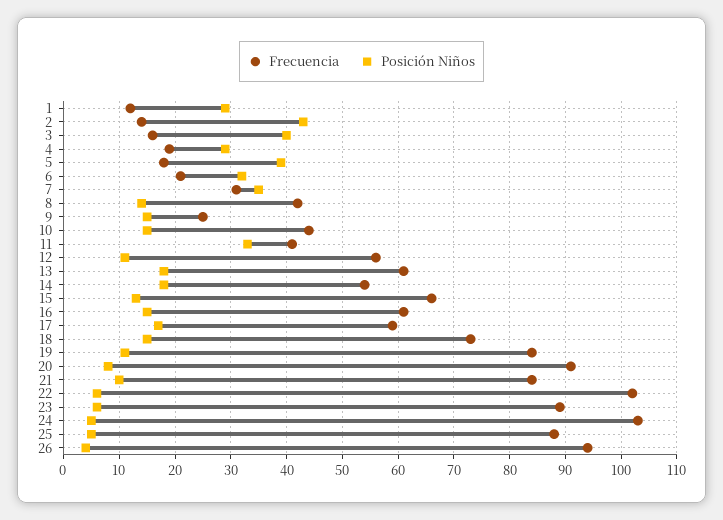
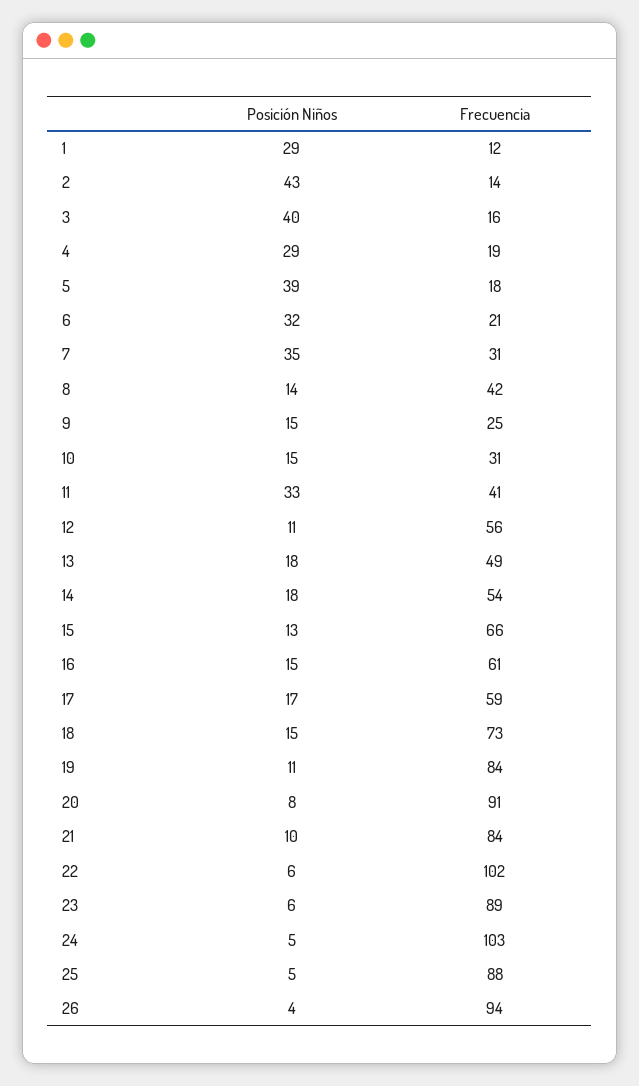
  {
    "Frecuencia": {
      "1": 12,
      "2": 14,
      "3": 16,
      "4": 19,
      "5": 18,
      "6": 21,
      "7": 31,
      "8": 42,
      "9": 25,
-     "10": 45,
+     "10": 31,
      "11": 41,
      "12": 56,
-     "13": 60,
+     "13": 49,
      "14": 54,
      "15": 66,
      "16": 61,
      "17": 59,
      "18": 73,
      "19": 84,
      "20": 91,
      "21": 84,
      "22": 102,
      "23": 89,
      "24": 103,
      "25": 88,
      "26": 94
    },
    "Posición Niños": {
      "1": 29,
      "2": 43,
      "3": 40,
      "4": 29,
      "5": 39,
      "6": 32,
      "7": 35,
      "8": 14,
      "9": 15,
      "10": 15,
      "11": 33,
      "12": 11,
      "13": 18,
      "14": 18,
      "15": 13,
      "16": 15,
      "17": 17,
      "18": 15,
      "19": 11,
      "20": 8,
      "21": 10,
      "22": 6,
      "23": 6,
      "24": 5,
      "25": 5,
      "26": 4
    }
  }

